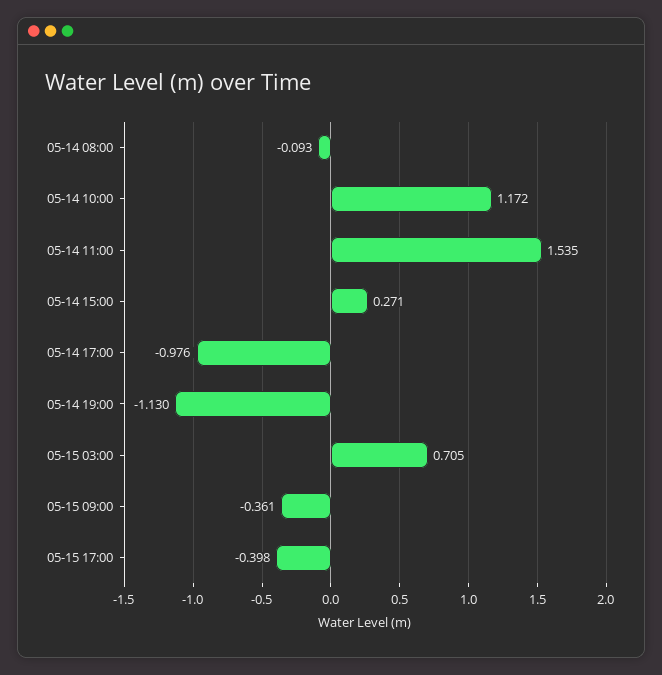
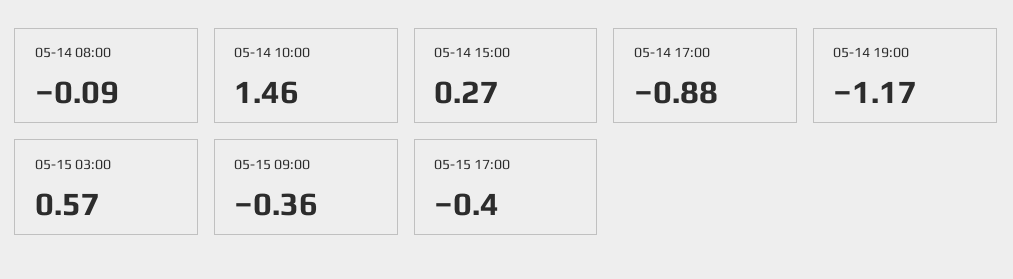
  {
    "05-14 08:00": -0.093,
-   "05-14 10:00": 1.172,
+   "05-14 10:00": 1.46,
-   "05-14 11:00": 1.535,
    "05-14 15:00": 0.271,
-   "05-14 17:00": -0.976,
+   "05-14 17:00": -0.88,
-   "05-14 19:00": -1.13,
+   "05-14 19:00": -1.17,
-   "05-15 03:00": 0.705,
+   "05-15 03:00": 0.57,
    "05-15 09:00": -0.361,
    "05-15 17:00": -0.398
  }

